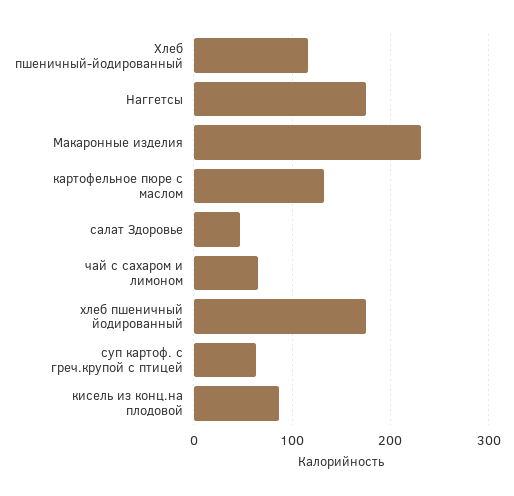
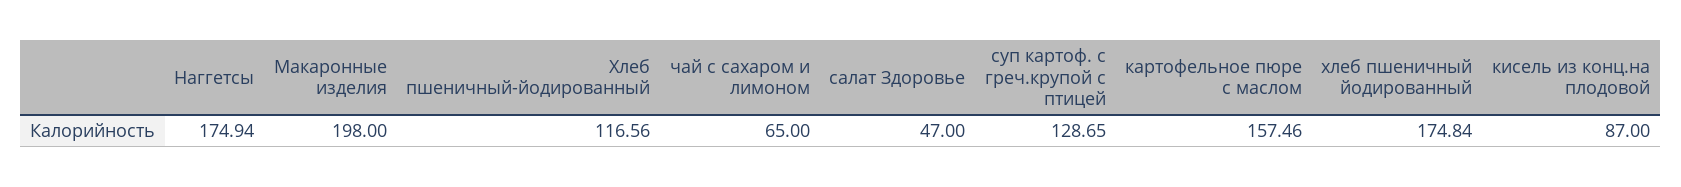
  {
    "Хлеб пшеничный-йодированный": 116.56,
    "Наггетсы": 174.94,
-   "Макаронные изделия": 230,
+   "Макаронные изделия": 198,
-   "картофельное пюре с маслом": 130,
+   "картофельное пюре с маслом": 157.46,
    "салат Здоровье": 47,
    "чай с сахаром и лимоном": 65,
    "хлеб пшеничный йодированный": 174.84,
-   "суп картоф. с греч.крупой с птицей": 60,
+   "суп картоф. с греч.крупой с птицей": 128.65,
    "кисель из конц.на плодовой": 87
  }

